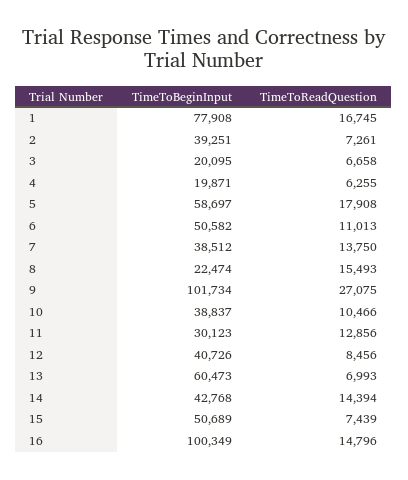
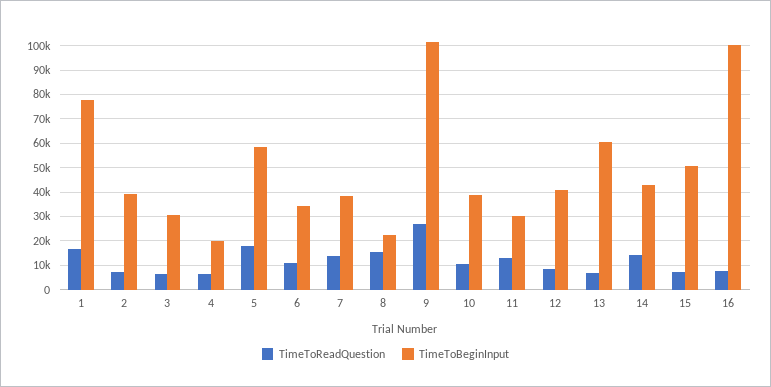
  {
    "TimeToBeginInput": {
      "1": 77908,
      "2": 39251,
-     "3": 20095,
+     "3": 30000,
      "4": 19871,
      "5": 58697,
-     "6": 50582,
+     "6": 35000,
      "7": 38512,
      "8": 22474,
      "9": 101734,
      "10": 38837,
      "11": 30123,
      "12": 40726,
      "13": 60473,
      "14": 42768,
      "15": 50689,
      "16": 100349
    },
    "TimeToReadQuestion": {
      "1": 16745,
      "2": 7261,
      "3": 6658,
      "4": 6255,
      "5": 17908,
      "6": 11013,
      "7": 13750,
      "8": 15493,
      "9": 27075,
      "10": 10466,
      "11": 12856,
      "12": 8456,
      "13": 6993,
      "14": 14394,
      "15": 7439,
-     "16": 14796
+     "16": 7500
    }
  }

